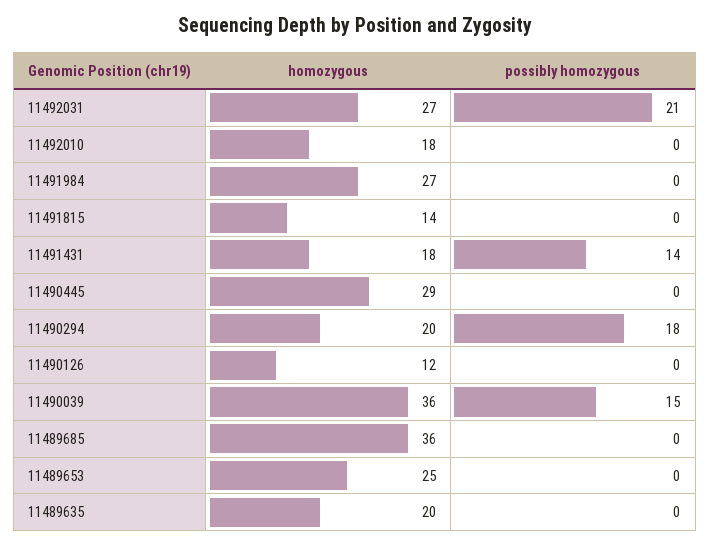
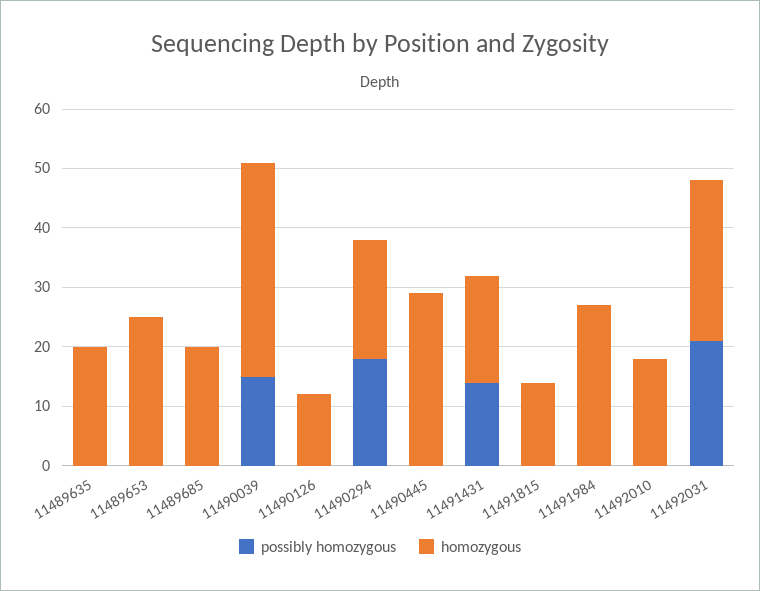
  {
    "homozygous": {
      "11492031": 27,
      "11492010": 18,
      "11491984": 27,
      "11491815": 14,
      "11491431": 18,
      "11490445": 29,
      "11490294": 20,
      "11490126": 12,
      "11490039": 36,
-     "11489685": 36,
+     "11489685": 20,
      "11489653": 25,
      "11489635": 20
    },
    "possibly homozygous": {
      "11492031": 21,
      "11492010": 0,
      "11491984": 0,
      "11491815": 0,
      "11491431": 14,
      "11490445": 0,
      "11490294": 18,
      "11490126": 0,
      "11490039": 15,
      "11489685": 0,
      "11489653": 0,
      "11489635": 0
    }
  }

